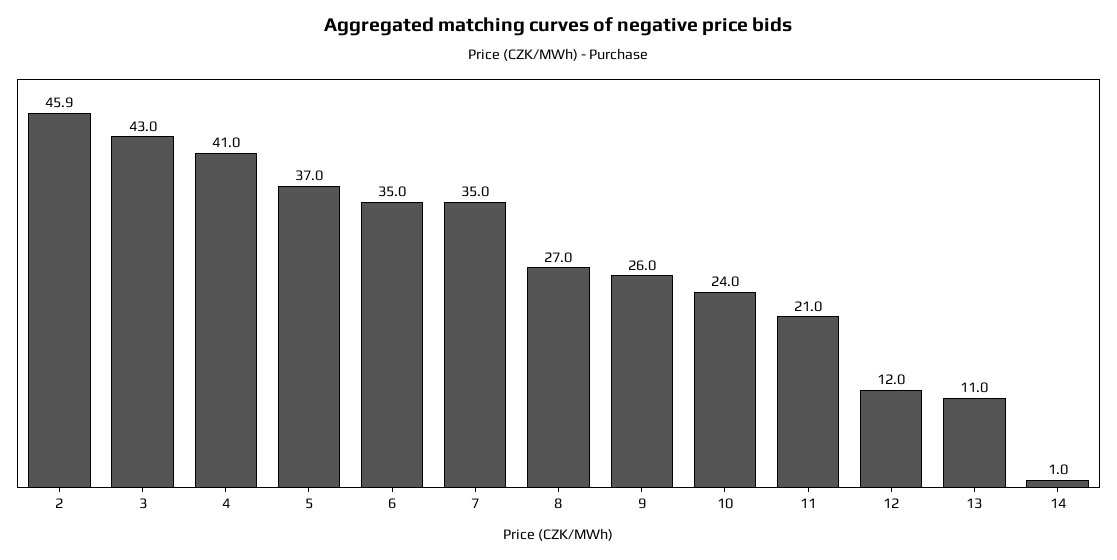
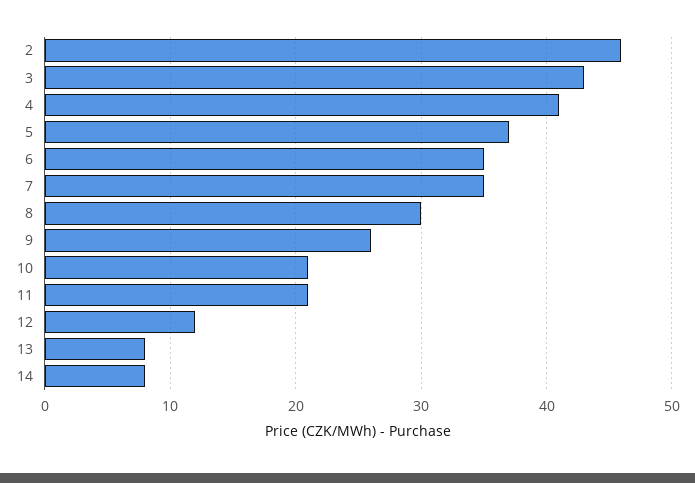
  {
    "2": 45.9,
    "3": 43,
    "4": 41,
    "5": 37,
    "6": 35,
    "7": 35,
-   "8": 27,
+   "8": 30,
    "9": 26,
-   "10": 24,
+   "10": 21,
    "11": 21,
    "12": 12,
-   "13": 11,
+   "13": 8,
-   "14": 1
+   "14": 8
  }

